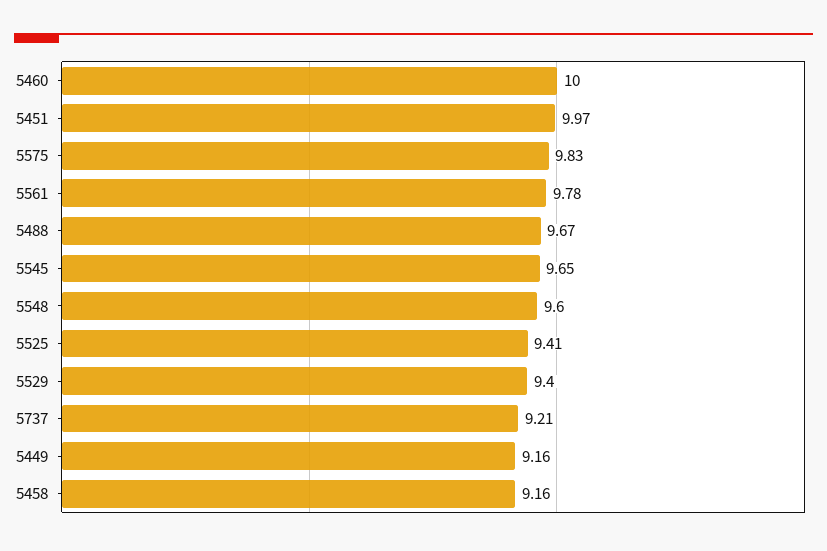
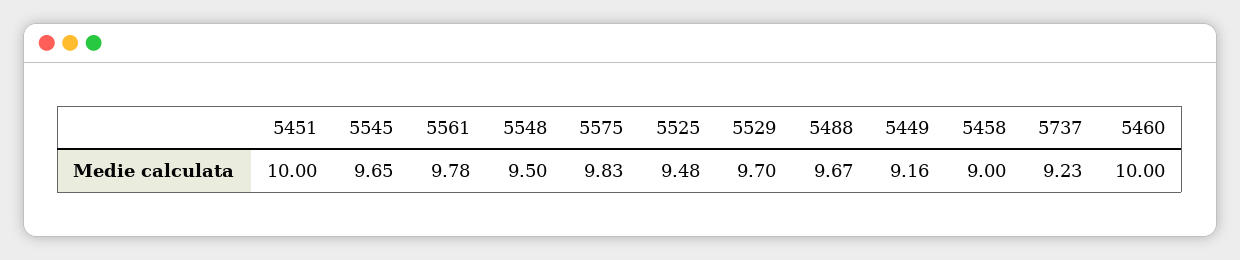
  {
    "5460": 10,
-   "5451": 9.97,
+   "5451": 10,
    "5575": 9.83,
    "5561": 9.78,
    "5488": 9.67,
    "5545": 9.65,
-   "5548": 9.6,
+   "5548": 9.5,
-   "5525": 9.41,
+   "5525": 9.48,
-   "5529": 9.4,
+   "5529": 9.7,
-   "5737": 9.21,
+   "5737": 9.23,
    "5449": 9.16,
-   "5458": 9.16
+   "5458": 9
  }

